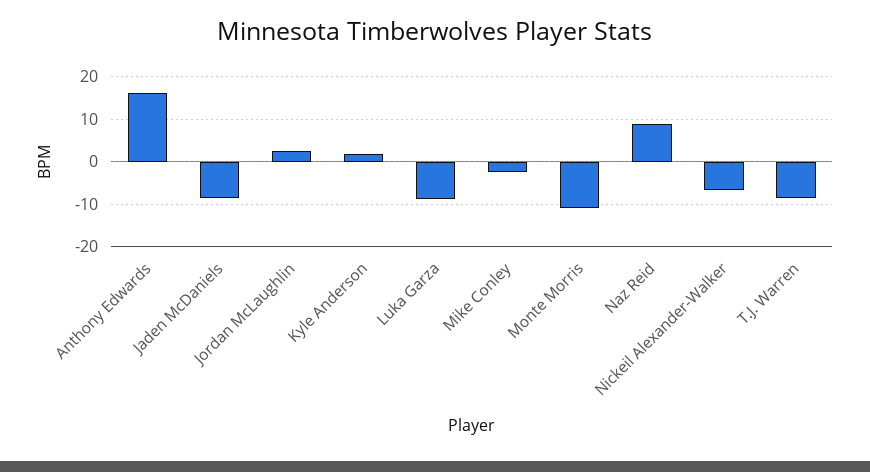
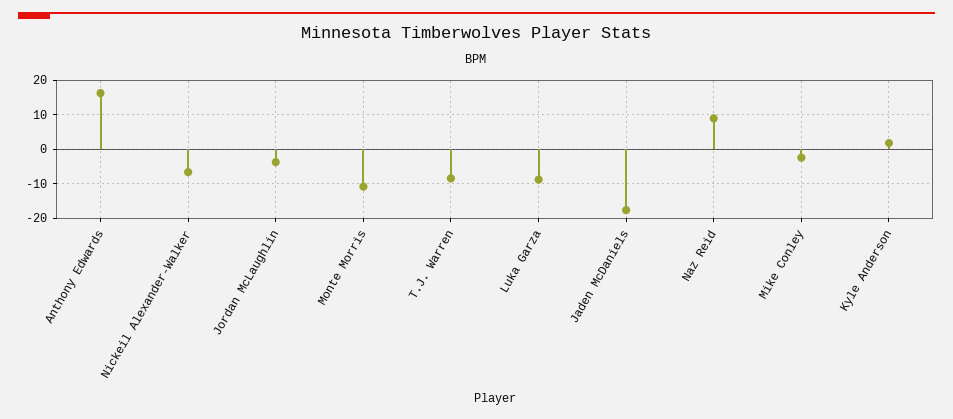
  {
    "Anthony Edwards": 16,
-   "Jaden McDaniels": -8,
+   "Jaden McDaniels": -18,
-   "Jordan McLaughlin": 2,
+   "Jordan McLaughlin": -4,
    "Kyle Anderson": 2,
    "Luka Garza": -8,
    "Mike Conley": -2,
    "Monte Morris": -10,
    "Naz Reid": 8,
    "Nickeil Alexander-Walker": -6,
    "T.J. Warren": -8
  }

